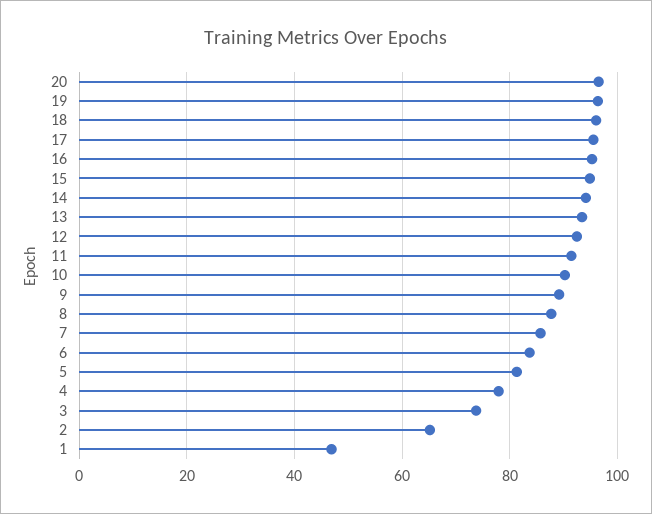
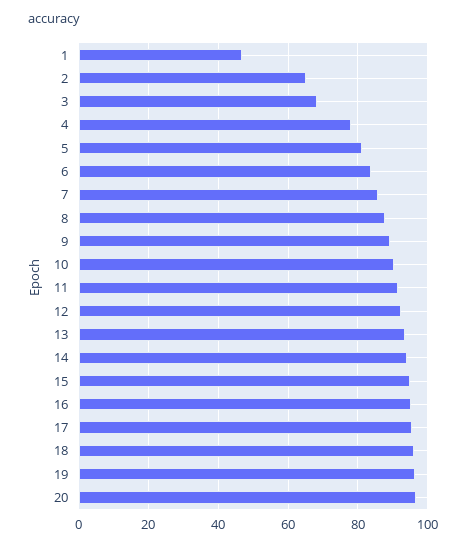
  {
    "20": 96,
    "19": 96,
    "18": 96,
    "17": 96,
    "16": 96,
    "15": 94,
    "14": 94,
    "13": 94,
    "12": 92,
    "11": 92,
    "10": 90,
    "9": 90,
    "8": 88,
    "7": 86,
    "6": 84,
    "5": 82,
    "4": 78,
-   "3": 74,
+   "3": 68,
    "2": 66,
    "1": 46
  }

